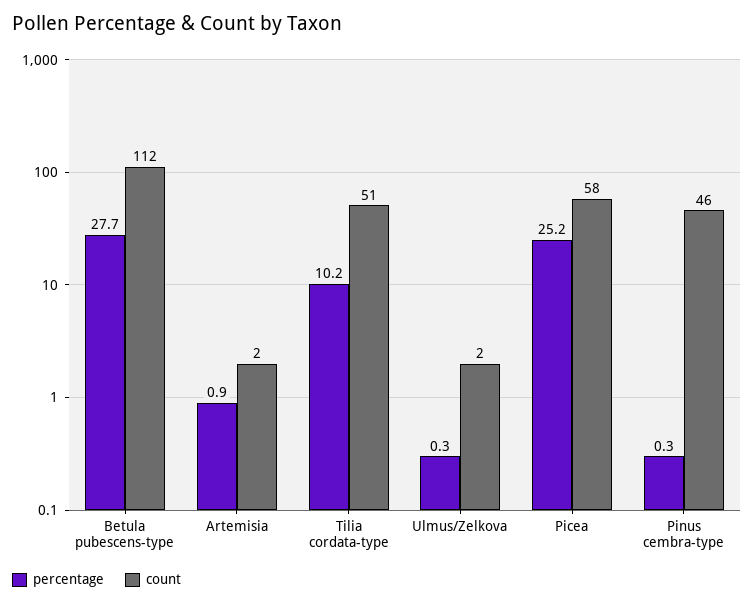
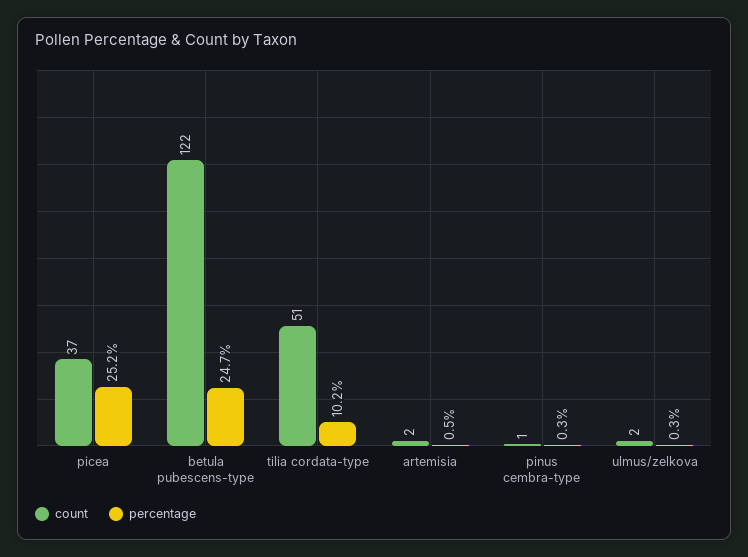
  {
    "percentage": {
-     "Betula pubescens-type": 27.7,
+     "Betula pubescens-type": 24.7,
-     "Artemisia": 0.9,
+     "Artemisia": 0.5,
      "Tilia cordata-type": 10.2,
      "Ulmus/Zelkova": 0.3,
      "Picea": 25.2,
      "Pinus cembra-type": 0.3
    },
    "count": {
-     "Betula pubescens-type": 112,
+     "Betula pubescens-type": 122,
      "Artemisia": 2,
      "Tilia cordata-type": 51,
      "Ulmus/Zelkova": 2,
-     "Picea": 58,
+     "Picea": 37,
-     "Pinus cembra-type": 46
+     "Pinus cembra-type": 1
    }
  }

